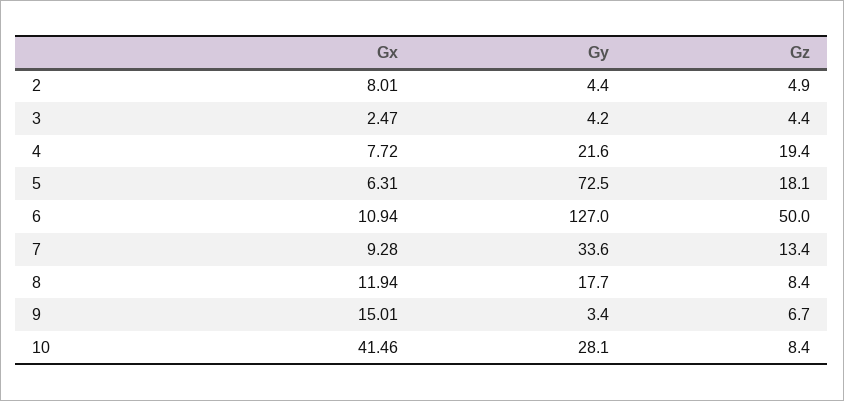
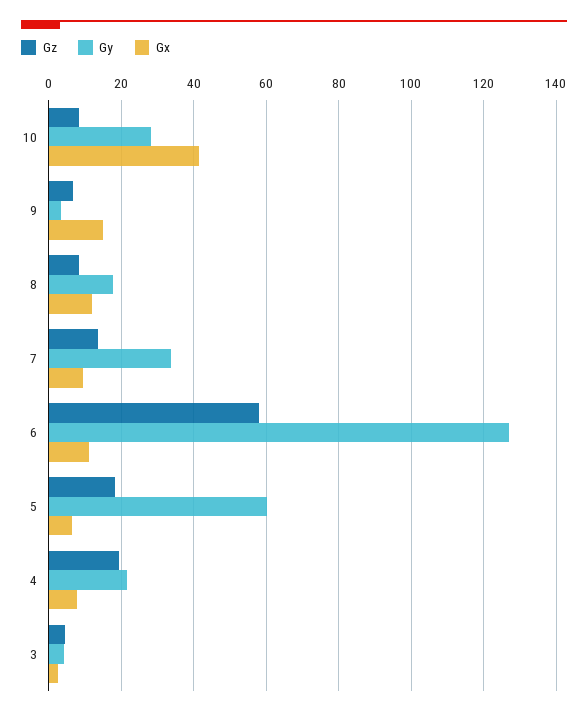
  {
    "Gx": {
-     "2": 8.01,
      "3": 2.47,
      "4": 7.72,
      "5": 6.31,
      "6": 10.94,
      "7": 9.28,
      "8": 11.94,
      "9": 15.01,
      "10": 41.46
    },
    "Gy": {
-     "2": 4.4,
      "3": 4.2,
      "4": 21.6,
-     "5": 72.5,
+     "5": 60,
      "6": 127,
      "7": 33.6,
      "8": 17.7,
      "9": 3.4,
      "10": 28.1
    },
    "Gz": {
-     "2": 4.9,
      "3": 4.4,
      "4": 19.4,
      "5": 18.1,
-     "6": 50,
+     "6": 58,
      "7": 13.4,
      "8": 8.4,
      "9": 6.7,
      "10": 8.4
    }
  }

